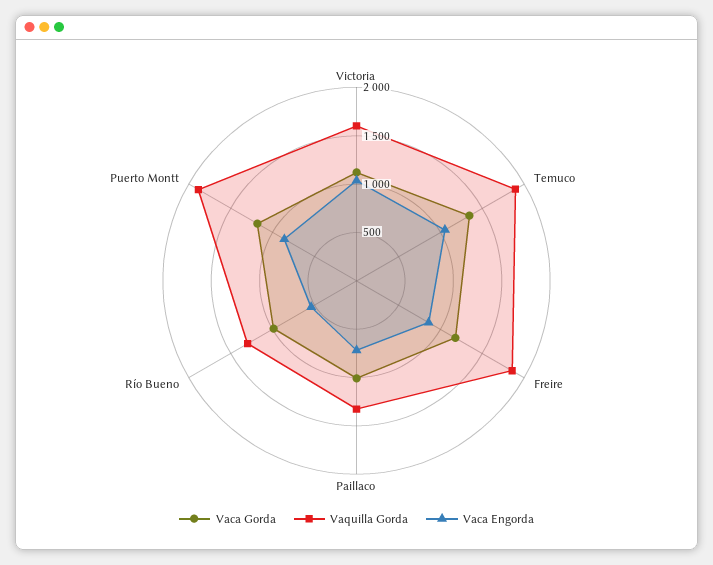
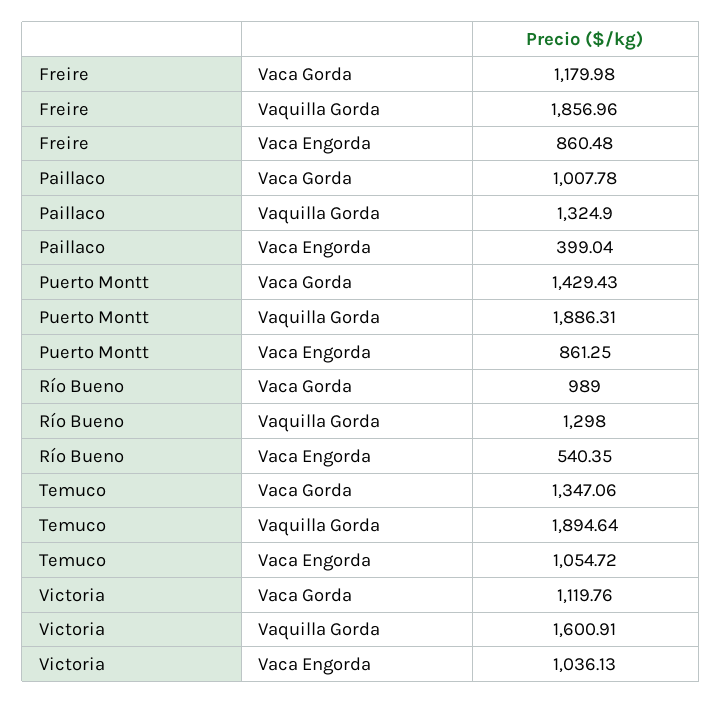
  {
    "Vaca Gorda": {
      "Victoria": 1119.76,
      "Temuco": 1347.06,
      "Freire": 1179.98,
      "Paillaco": 1007.78,
      "Río Bueno": 989,
-     "Puerto Montt": 1200
+     "Puerto Montt": 1429.43
    },
    "Vaquilla Gorda": {
      "Victoria": 1600.91,
      "Temuco": 1894.64,
      "Freire": 1856.96,
      "Paillaco": 1324.9,
      "Río Bueno": 1298,
      "Puerto Montt": 1886.31
    },
    "Vaca Engorda": {
      "Victoria": 1036.13,
      "Temuco": 1054.72,
      "Freire": 860.48,
-     "Paillaco": 700,
+     "Paillaco": 399.04,
      "Río Bueno": 540.35,
      "Puerto Montt": 861.25
    }
  }

